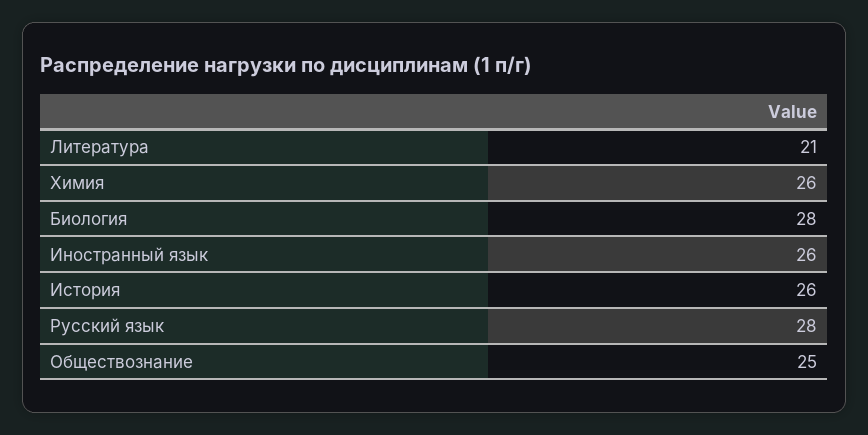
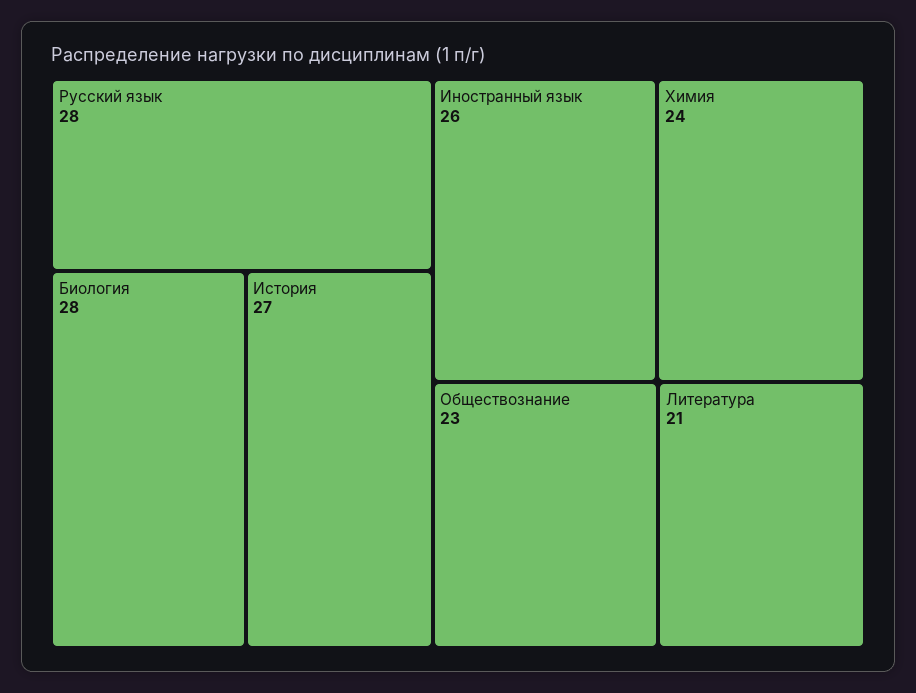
  {
    "Литература": 21,
-   "Химия": 26,
+   "Химия": 24,
    "Биология": 28,
    "Иностранный язык": 26,
-   "История": 26,
+   "История": 27,
    "Русский язык": 28,
-   "Обществознание": 25
+   "Обществознание": 23
  }

